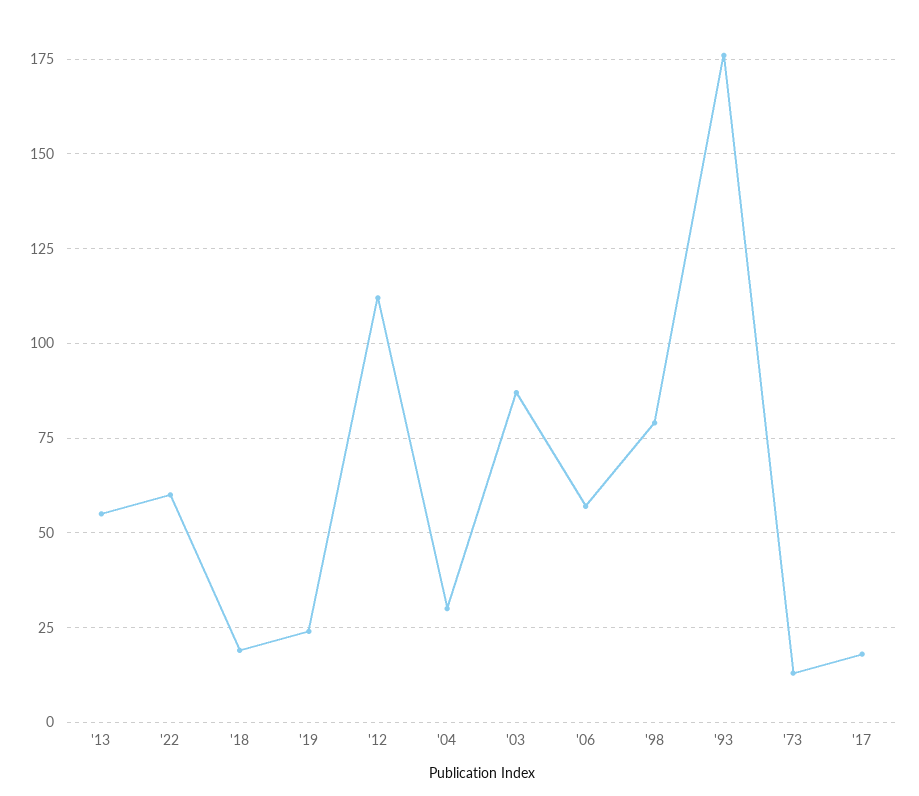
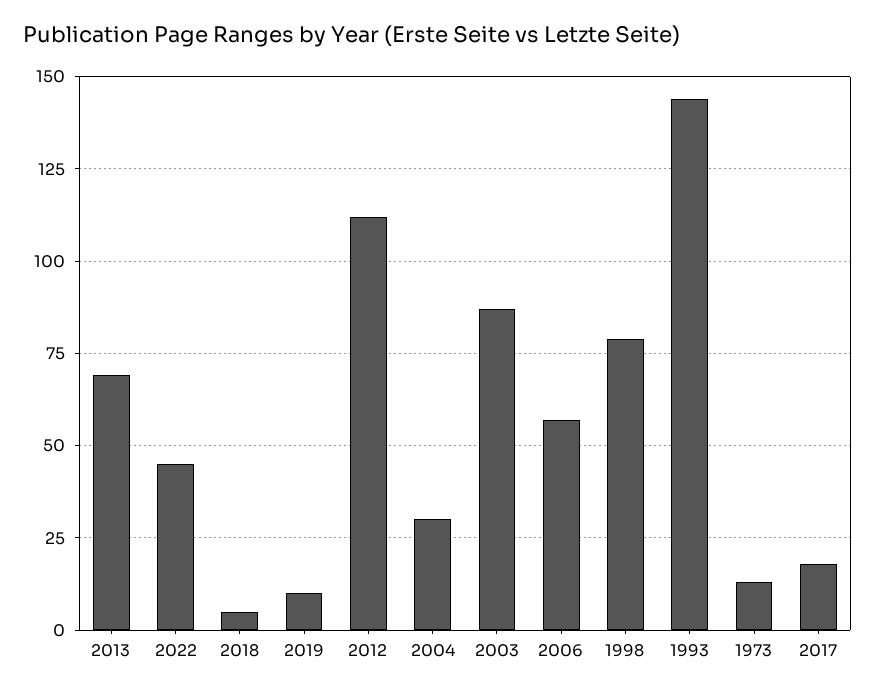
  {
-   "'13": 55,
+   "'13": 70,
-   "'22": 60,
+   "'22": 45,
-   "'18": 20,
+   "'18": 5,
-   "'19": 25,
+   "'19": 10,
    "'12": 110,
    "'04": 30,
    "'03": 85,
    "'06": 55,
    "'98": 80,
-   "'93": 175,
+   "'93": 145,
    "'73": 15,
    "'17": 20
  }

